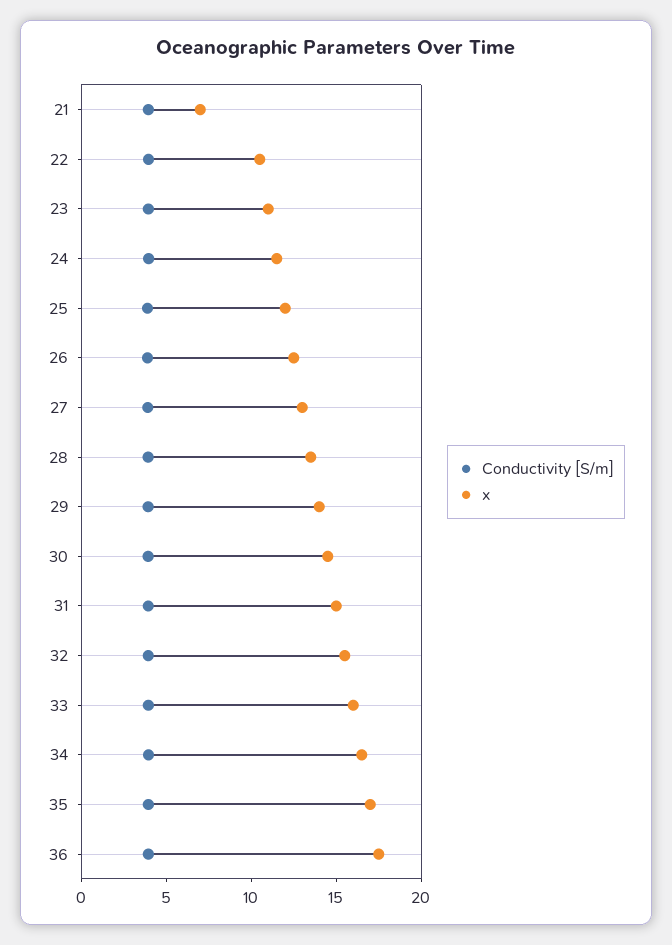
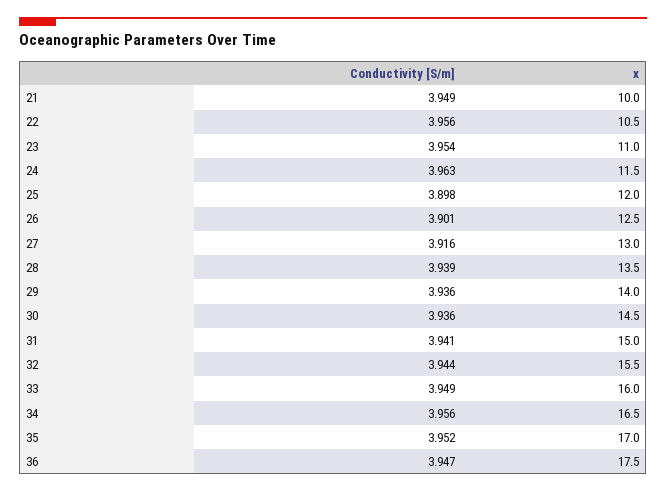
  {
    "Conductivity [S/m]": {
      "21": 3.949,
      "22": 3.956,
      "23": 3.954,
      "24": 3.963,
      "25": 3.898,
      "26": 3.901,
      "27": 3.916,
      "28": 3.939,
      "29": 3.936,
      "30": 3.936,
      "31": 3.941,
      "32": 3.944,
      "33": 3.949,
      "34": 3.956,
      "35": 3.952,
      "36": 3.947
    },
    "x": {
-     "21": 7,
+     "21": 10,
      "22": 10.5,
      "23": 11,
      "24": 11.5,
      "25": 12,
      "26": 12.5,
      "27": 13,
      "28": 13.5,
      "29": 14,
      "30": 14.5,
      "31": 15,
      "32": 15.5,
      "33": 16,
      "34": 16.5,
      "35": 17,
      "36": 17.5
    }
  }

